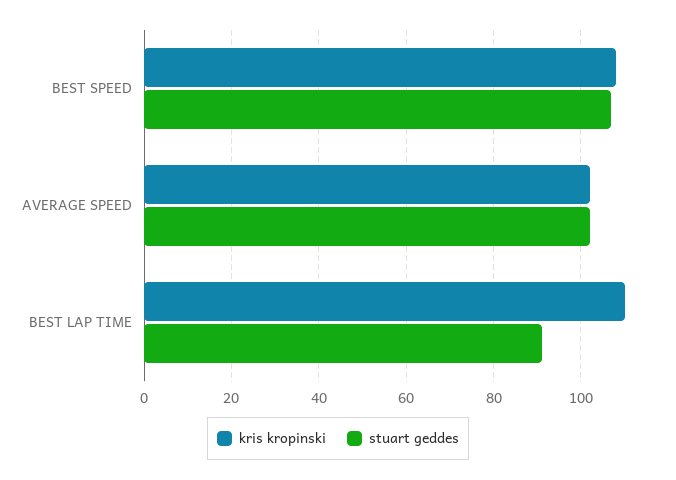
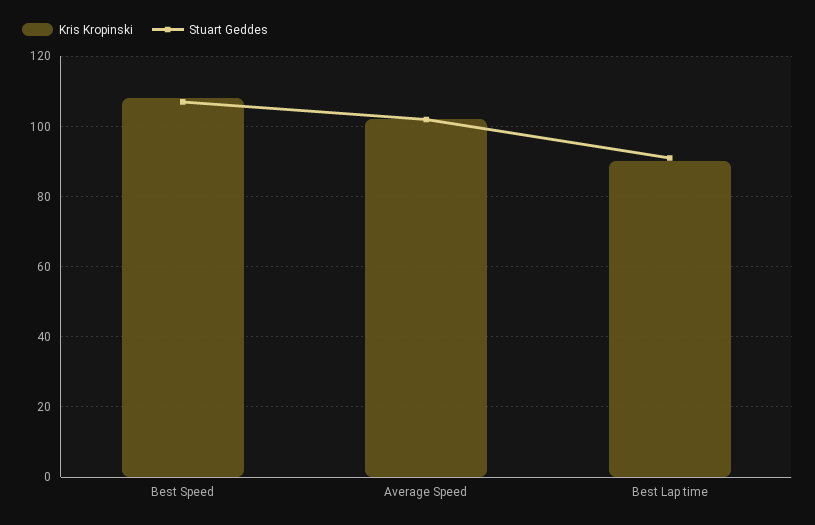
  {
    "kris kropinski": {
      "BEST SPEED": 110,
      "AVERAGE SPEED": 100,
-     "BEST LAP TIME": 110
+     "BEST LAP TIME": 90
    },
    "stuart geddes": {
      "BEST SPEED": 105,
      "AVERAGE SPEED": 100,
      "BEST LAP TIME": 90
    }
  }

